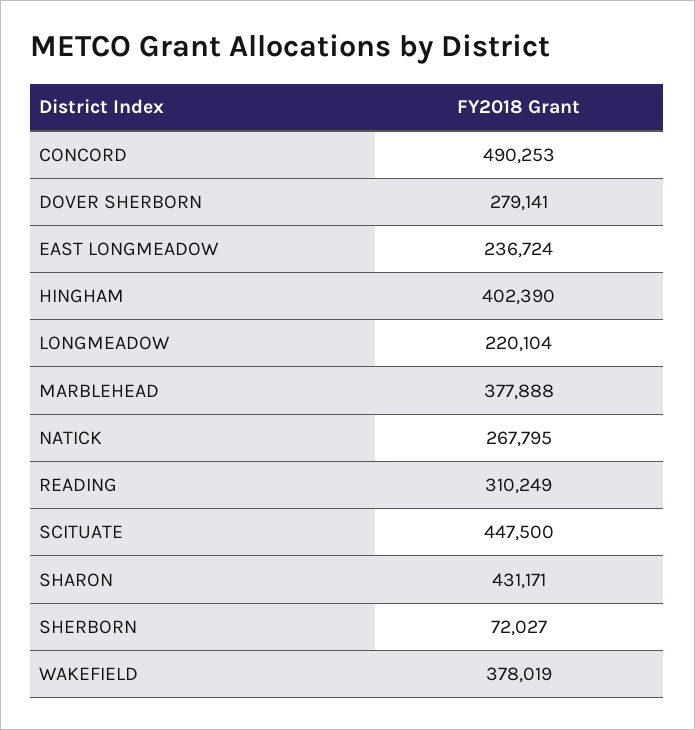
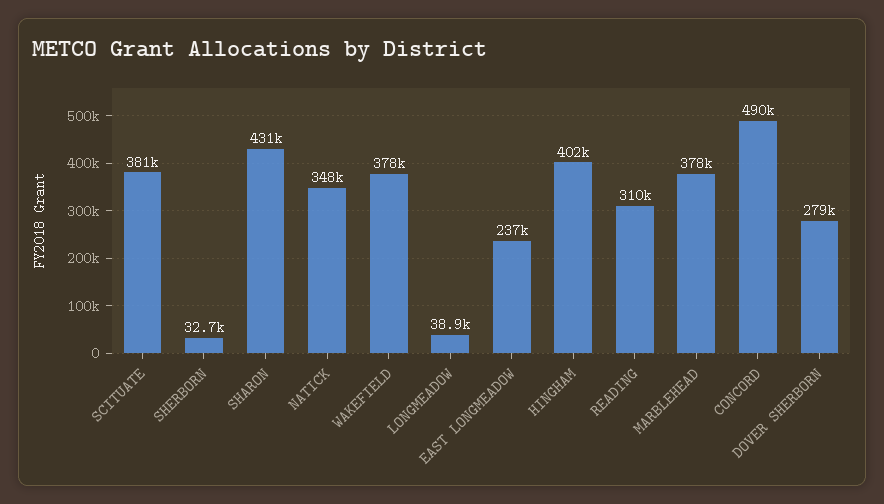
  {
    "CONCORD": 490253,
    "DOVER SHERBORN": 279141,
    "EAST LONGMEADOW": 236724,
    "HINGHAM": 402390,
-   "LONGMEADOW": 220104,
+   "LONGMEADOW": 38900,
    "MARBLEHEAD": 377888,
-   "NATICK": 267795,
+   "NATICK": 348000,
    "READING": 310249,
-   "SCITUATE": 447500,
+   "SCITUATE": 381000,
    "SHARON": 431171,
-   "SHERBORN": 72027,
+   "SHERBORN": 32700,
    "WAKEFIELD": 378019
  }

